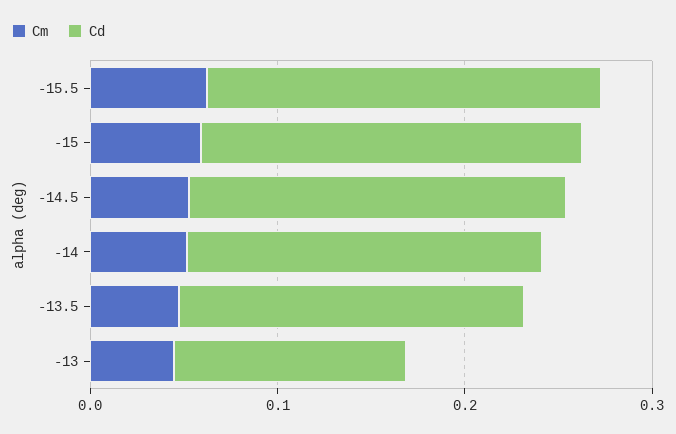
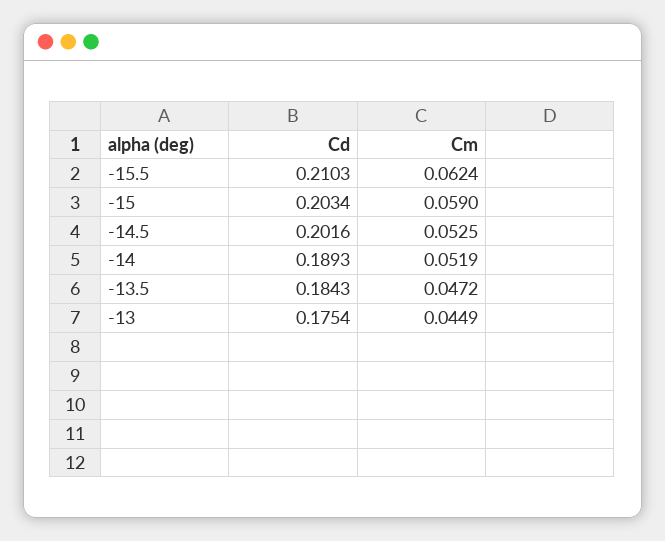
  {
    "Cm": {
      "-15.5": 0.0624,
      "-15": 0.059,
      "-14.5": 0.0525,
      "-14": 0.0519,
      "-13.5": 0.0472,
      "-13": 0.0449
    },
    "Cd": {
      "-15.5": 0.2103,
      "-15": 0.2034,
      "-14.5": 0.2016,
      "-14": 0.1893,
      "-13.5": 0.1843,
-     "-13": 0.12
+     "-13": 0.1754
    }
  }

